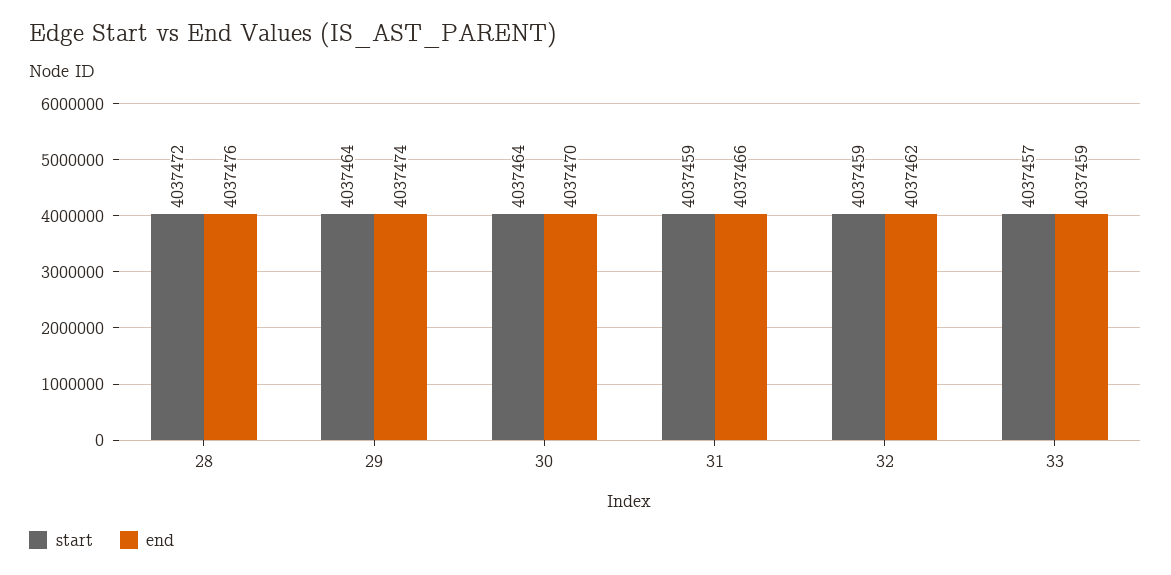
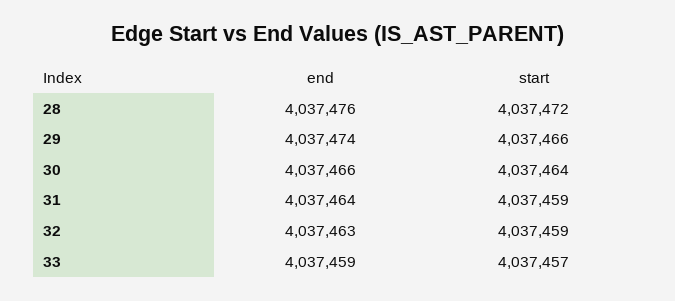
  {
    "start": {
      "28": 4037472,
-     "29": 4037464,
+     "29": 4037466,
      "30": 4037464,
      "31": 4037459,
      "32": 4037459,
      "33": 4037457
    },
    "end": {
      "28": 4037476,
      "29": 4037474,
-     "30": 4037470,
+     "30": 4037466,
-     "31": 4037466,
+     "31": 4037464,
-     "32": 4037462,
+     "32": 4037463,
      "33": 4037459
    }
  }

